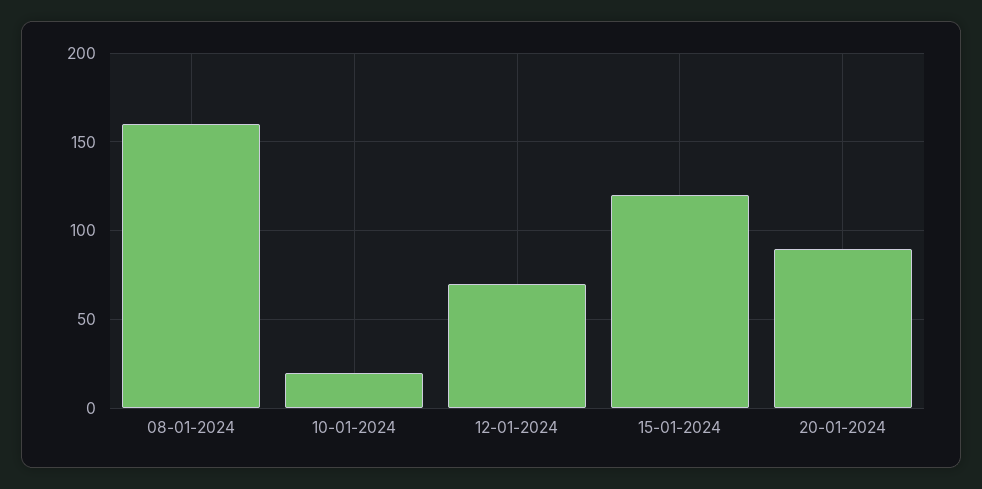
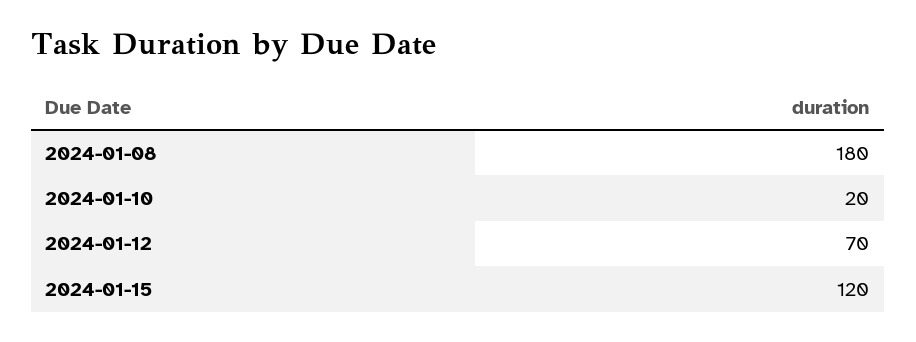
  {
-   "08-01-2024": 160,
+   "08-01-2024": 180,
    "10-01-2024": 20,
    "12-01-2024": 70,
-   "15-01-2024": 120,
+   "15-01-2024": 120
-   "20-01-2024": 90
  }

